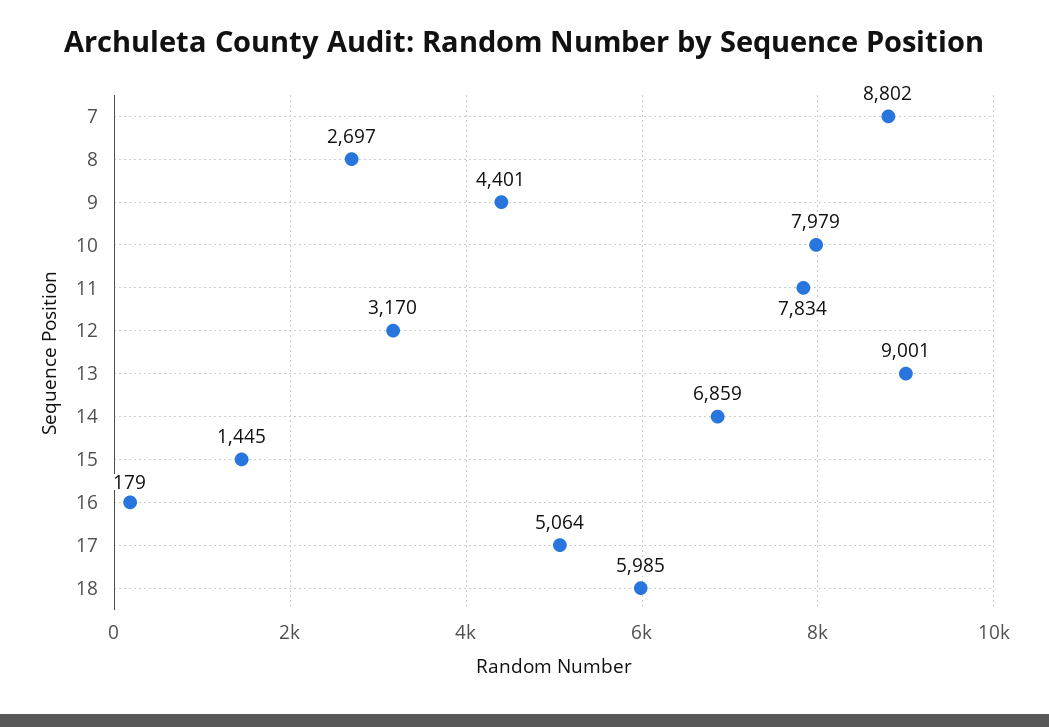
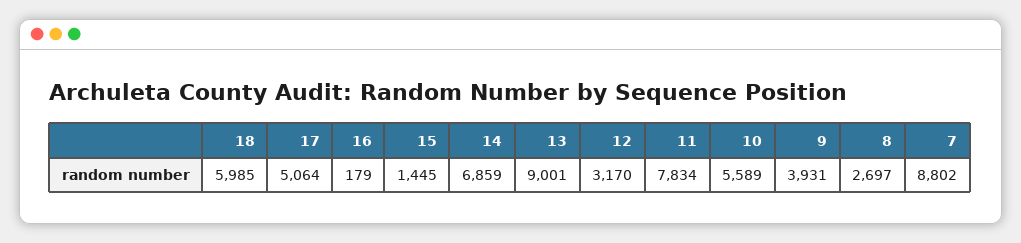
  {
    "7": 8802,
    "8": 2697,
-   "9": 4401,
+   "9": 3931,
-   "10": 7979,
+   "10": 5589,
    "11": 7834,
    "12": 3170,
    "13": 9001,
    "14": 6859,
    "15": 1445,
    "16": 179,
    "17": 5064,
    "18": 5985
  }

